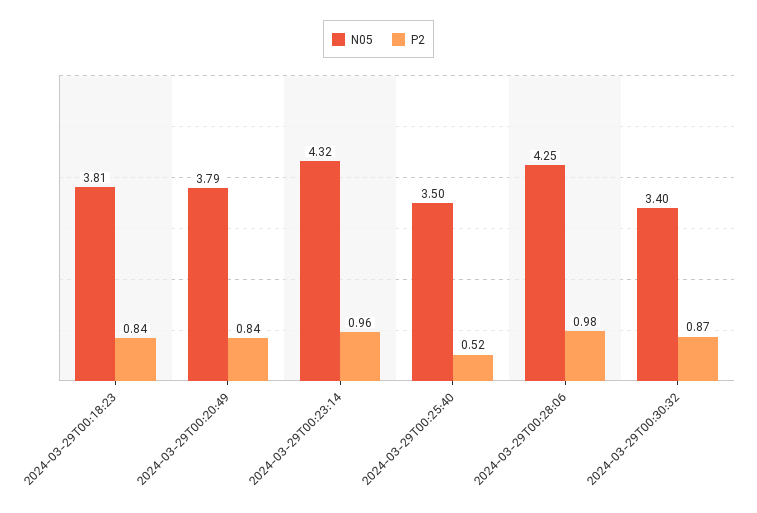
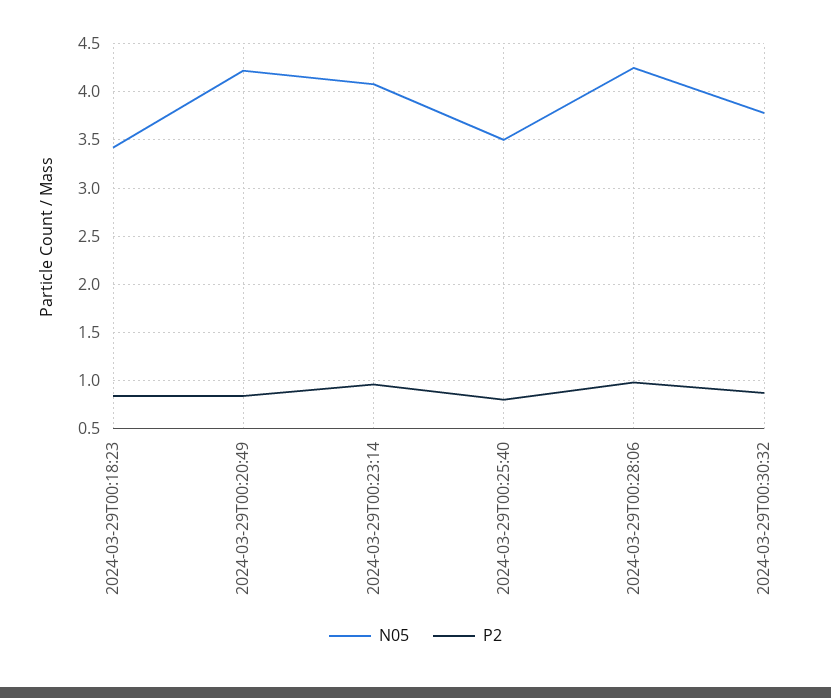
  {
    "N05": {
-     "2024-03-29T00:18:23": 3.81,
+     "2024-03-29T00:18:23": 3.4,
-     "2024-03-29T00:20:49": 3.79,
+     "2024-03-29T00:20:49": 4.2,
-     "2024-03-29T00:23:14": 4.32,
+     "2024-03-29T00:23:14": 4.1,
      "2024-03-29T00:25:40": 3.5,
      "2024-03-29T00:28:06": 4.25,
-     "2024-03-29T00:30:32": 3.4
+     "2024-03-29T00:30:32": 3.8
    },
    "P2": {
      "2024-03-29T00:18:23": 0.84,
      "2024-03-29T00:20:49": 0.84,
      "2024-03-29T00:23:14": 0.96,
-     "2024-03-29T00:25:40": 0.52,
+     "2024-03-29T00:25:40": 0.8,
      "2024-03-29T00:28:06": 0.98,
      "2024-03-29T00:30:32": 0.87
    }
  }

